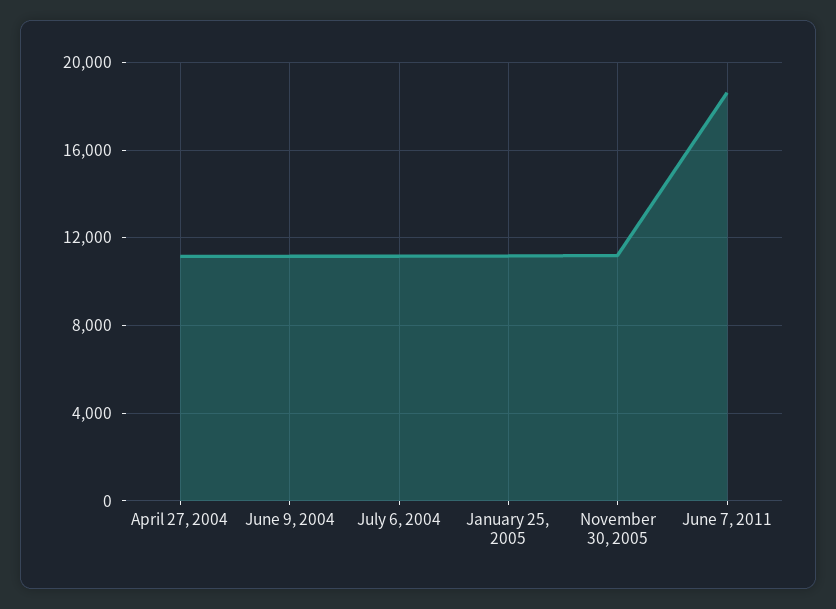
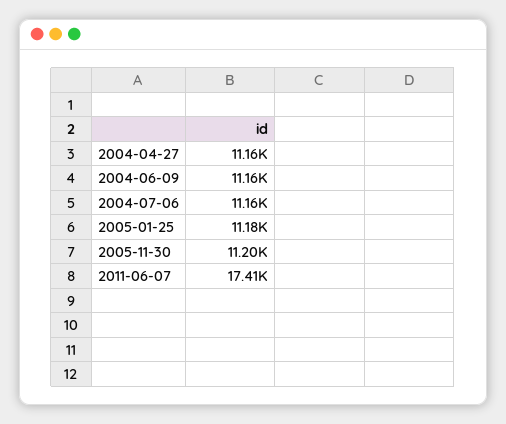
  {
    "April 27, 2004": 11160,
    "June 9, 2004": 11160,
    "July 6, 2004": 11160,
    "January 25, 2005": 11180,
    "November 30, 2005": 11200,
-   "June 7, 2011": 18500
+   "June 7, 2011": 17410
  }

